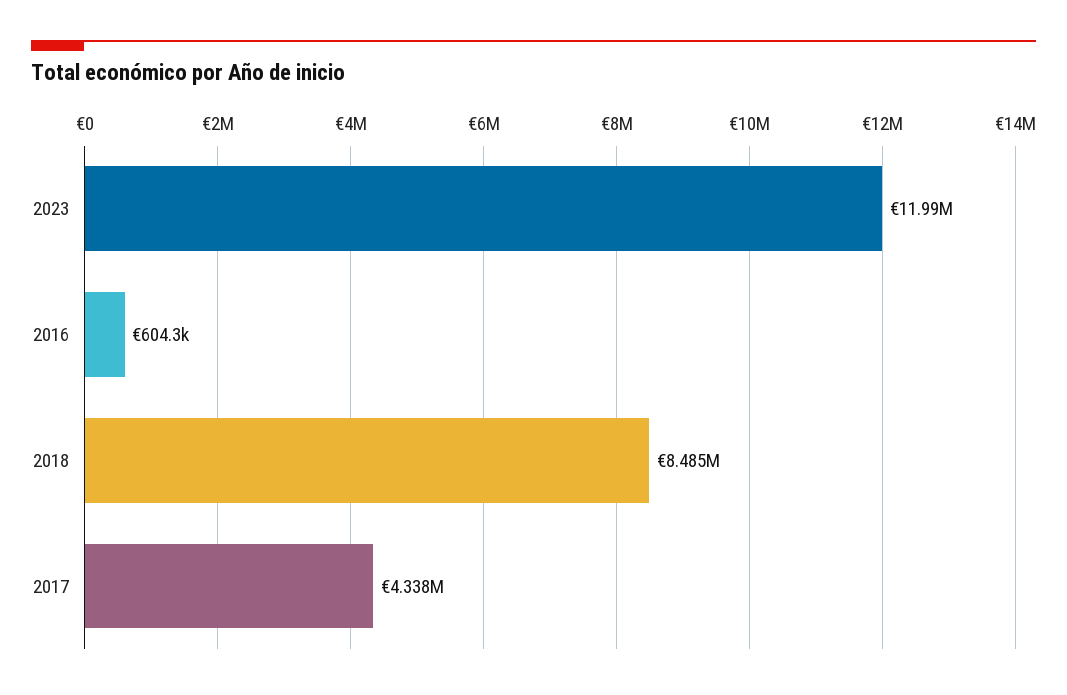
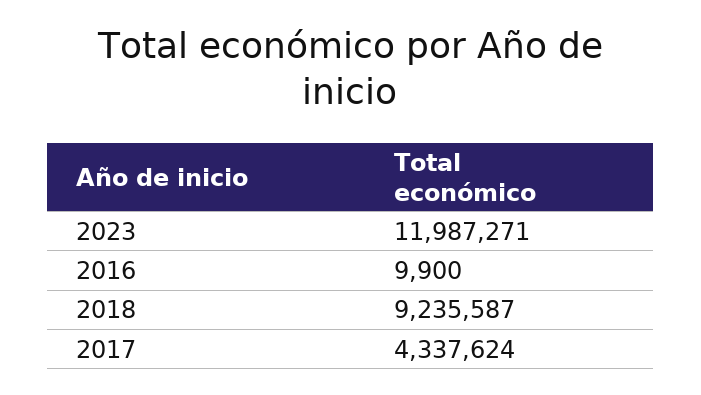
  {
    "2023": 11987271,
-   "2016": 604300,
+   "2016": 9900,
-   "2018": 8485000,
+   "2018": 9235587,
    "2017": 4337624
  }

